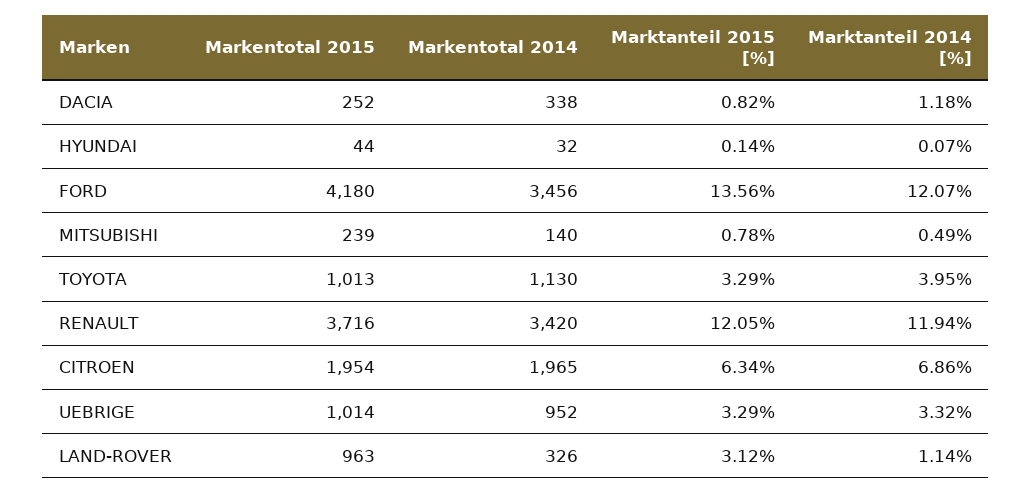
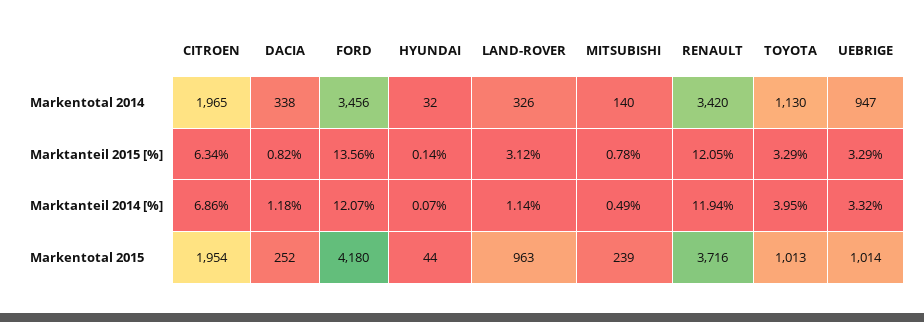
  {
    "Markentotal 2015": {
      "DACIA": 252,
      "HYUNDAI": 44,
      "FORD": 4180,
      "MITSUBISHI": 239,
      "TOYOTA": 1013,
      "RENAULT": 3716,
      "CITROEN": 1954,
      "UEBRIGE": 1014,
      "LAND-ROVER": 963
    },
    "Markentotal 2014": {
      "DACIA": 338,
      "HYUNDAI": 32,
      "FORD": 3456,
      "MITSUBISHI": 140,
      "TOYOTA": 1130,
      "RENAULT": 3420,
      "CITROEN": 1965,
-     "UEBRIGE": 952,
+     "UEBRIGE": 947,
      "LAND-ROVER": 326
    },
    "Marktanteil 2015 [%]": {
      "DACIA": 0.82,
      "HYUNDAI": 0.14,
      "FORD": 13.56,
      "MITSUBISHI": 0.78,
      "TOYOTA": 3.29,
      "RENAULT": 12.05,
      "CITROEN": 6.34,
      "UEBRIGE": 3.29,
      "LAND-ROVER": 3.12
    },
    "Marktanteil 2014 [%]": {
      "DACIA": 1.18,
      "HYUNDAI": 0.07,
      "FORD": 12.07,
      "MITSUBISHI": 0.49,
      "TOYOTA": 3.95,
      "RENAULT": 11.94,
      "CITROEN": 6.86,
      "UEBRIGE": 3.32,
      "LAND-ROVER": 1.14
    }
  }

